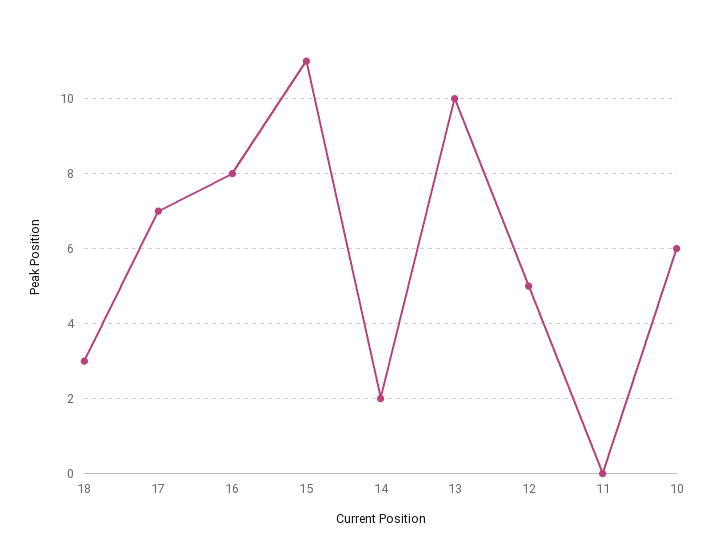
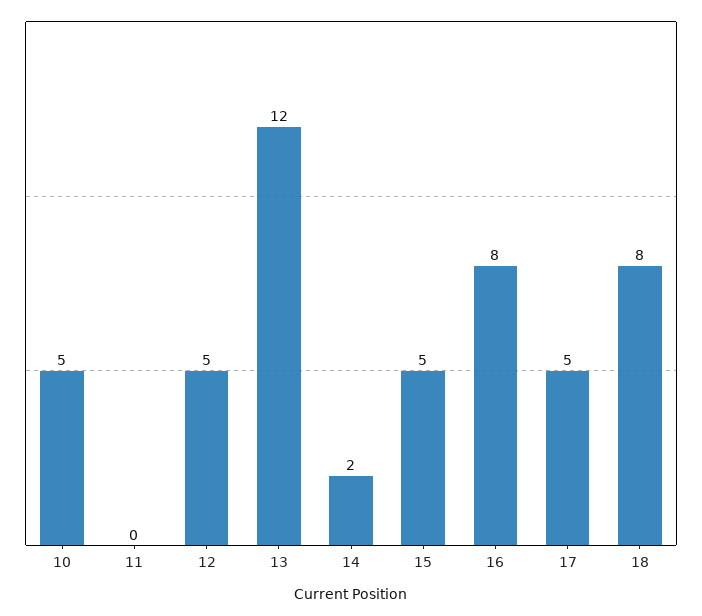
  {
-   "18": 3,
+   "18": 8,
-   "17": 7,
+   "17": 5,
    "16": 8,
-   "15": 11,
+   "15": 5,
    "14": 2,
-   "13": 10,
+   "13": 12,
    "12": 5,
    "11": 0,
-   "10": 6
+   "10": 5
  }

